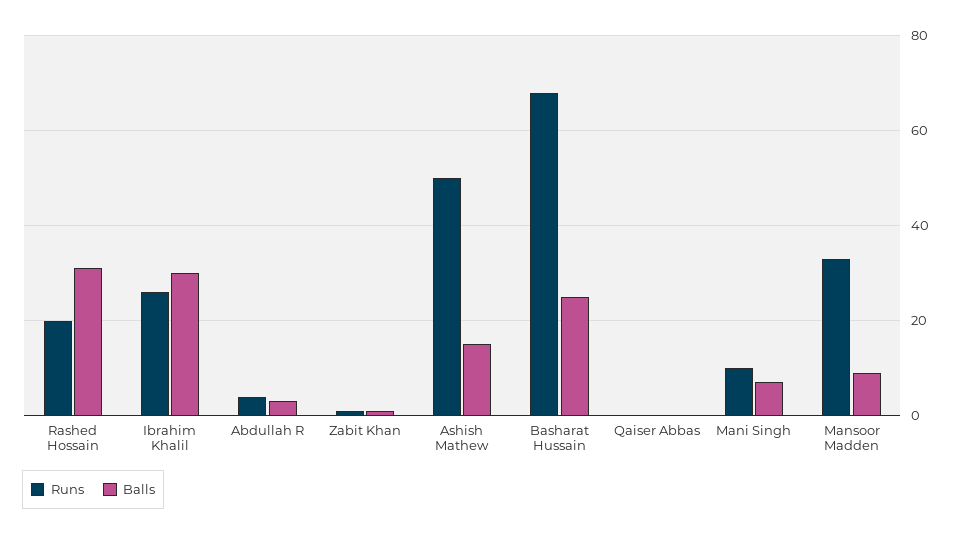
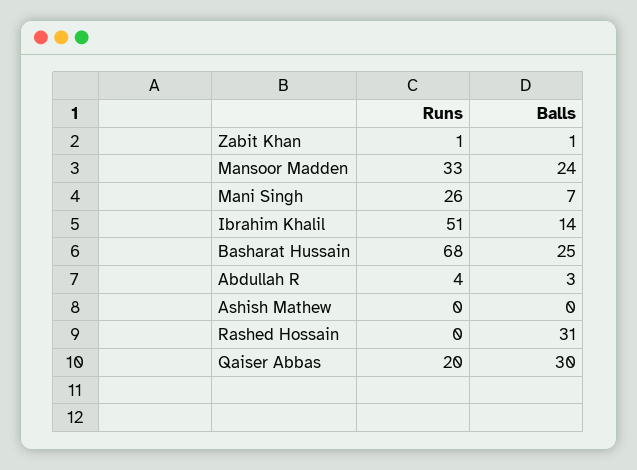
  {
    "Runs": {
-     "Rashed Hossain": 20,
+     "Rashed Hossain": 0,
-     "Ibrahim Khalil": 25,
+     "Ibrahim Khalil": 51,
      "Abdullah R": 4,
      "Zabit Khan": 1,
-     "Ashish Mathew": 50,
+     "Ashish Mathew": 0,
      "Basharat Hussain": 68,
-     "Qaiser Abbas": 0,
+     "Qaiser Abbas": 20,
-     "Mani Singh": 10,
+     "Mani Singh": 26,
      "Mansoor Madden": 33
    },
    "Balls": {
      "Rashed Hossain": 31,
-     "Ibrahim Khalil": 30,
+     "Ibrahim Khalil": 14,
      "Abdullah R": 3,
      "Zabit Khan": 1,
-     "Ashish Mathew": 15,
+     "Ashish Mathew": 0,
      "Basharat Hussain": 25,
-     "Qaiser Abbas": 0,
+     "Qaiser Abbas": 30,
      "Mani Singh": 7,
-     "Mansoor Madden": 10
+     "Mansoor Madden": 24
    }
  }

